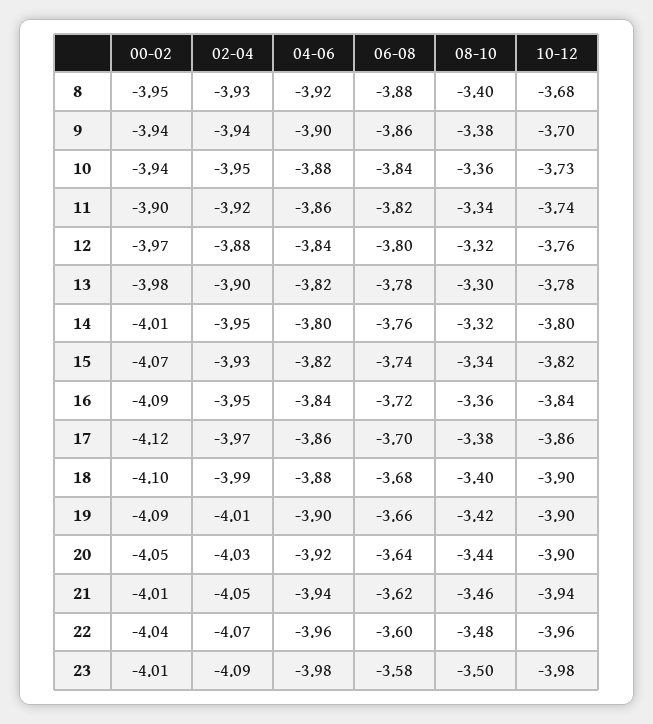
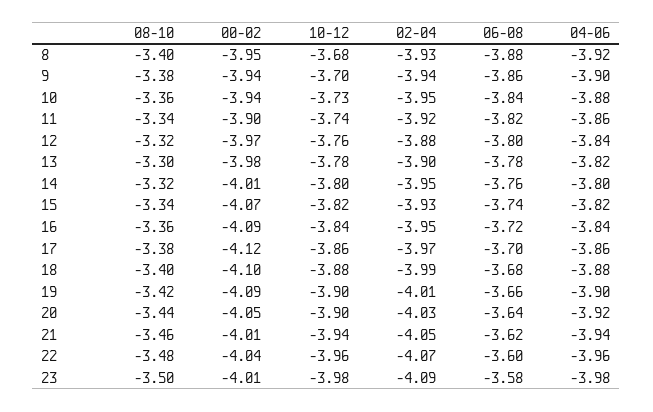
  {
    "00-02": {
      "8": -3.95,
      "9": -3.94,
      "10": -3.94,
      "11": -3.9,
      "12": -3.97,
      "13": -3.98,
      "14": -4.01,
      "15": -4.07,
      "16": -4.09,
      "17": -4.12,
      "18": -4.1,
      "19": -4.09,
      "20": -4.05,
      "21": -4.01,
      "22": -4.04,
      "23": -4.01
    },
    "02-04": {
      "8": -3.93,
      "9": -3.94,
      "10": -3.95,
      "11": -3.92,
      "12": -3.88,
      "13": -3.9,
      "14": -3.95,
      "15": -3.93,
      "16": -3.95,
      "17": -3.97,
      "18": -3.99,
      "19": -4.01,
      "20": -4.03,
      "21": -4.05,
      "22": -4.07,
      "23": -4.09
    },
    "04-06": {
      "8": -3.92,
      "9": -3.9,
      "10": -3.88,
      "11": -3.86,
      "12": -3.84,
      "13": -3.82,
      "14": -3.8,
      "15": -3.82,
      "16": -3.84,
      "17": -3.86,
      "18": -3.88,
      "19": -3.9,
      "20": -3.92,
      "21": -3.94,
      "22": -3.96,
      "23": -3.98
    },
    "06-08": {
      "8": -3.88,
      "9": -3.86,
      "10": -3.84,
      "11": -3.82,
      "12": -3.8,
      "13": -3.78,
      "14": -3.76,
      "15": -3.74,
      "16": -3.72,
      "17": -3.7,
      "18": -3.68,
      "19": -3.66,
      "20": -3.64,
      "21": -3.62,
      "22": -3.6,
      "23": -3.58
    },
    "08-10": {
      "8": -3.4,
      "9": -3.38,
      "10": -3.36,
      "11": -3.34,
      "12": -3.32,
      "13": -3.3,
      "14": -3.32,
      "15": -3.34,
      "16": -3.36,
      "17": -3.38,
      "18": -3.4,
      "19": -3.42,
      "20": -3.44,
      "21": -3.46,
      "22": -3.48,
      "23": -3.5
    },
    "10-12": {
      "8": -3.68,
      "9": -3.7,
      "10": -3.73,
      "11": -3.74,
      "12": -3.76,
      "13": -3.78,
      "14": -3.8,
      "15": -3.82,
      "16": -3.84,
      "17": -3.86,
-     "18": -3.9,
+     "18": -3.88,
      "19": -3.9,
      "20": -3.9,
      "21": -3.94,
      "22": -3.96,
      "23": -3.98
    }
  }

